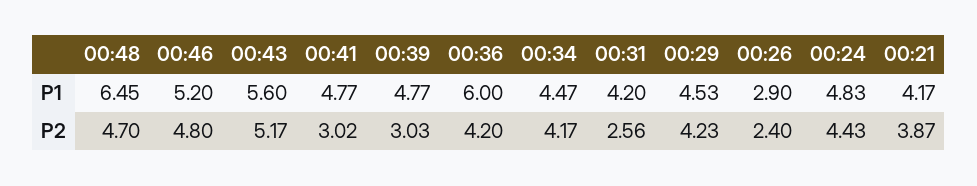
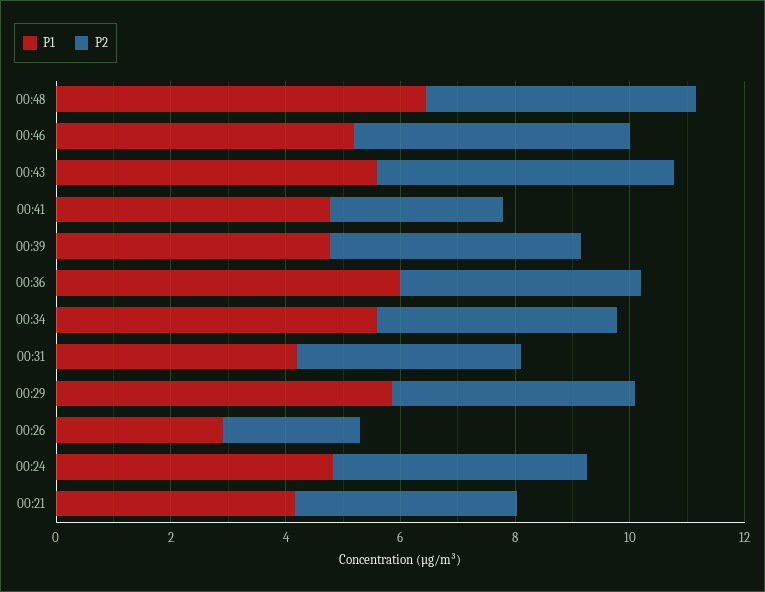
  {
    "P1": {
      "00:48": 6.45,
      "00:46": 5.2,
      "00:43": 5.6,
      "00:41": 4.77,
      "00:39": 4.77,
      "00:36": 6,
-     "00:34": 4.47,
+     "00:34": 5.5,
      "00:31": 4.2,
-     "00:29": 4.53,
+     "00:29": 6,
      "00:26": 2.9,
      "00:24": 4.83,
      "00:21": 4.17
    },
    "P2": {
      "00:48": 4.7,
      "00:46": 4.8,
      "00:43": 5.17,
      "00:41": 3.02,
-     "00:39": 3.03,
+     "00:39": 4.5,
      "00:36": 4.2,
      "00:34": 4.17,
-     "00:31": 2.56,
+     "00:31": 4,
      "00:29": 4.23,
      "00:26": 2.4,
      "00:24": 4.43,
      "00:21": 3.87
    }
  }

